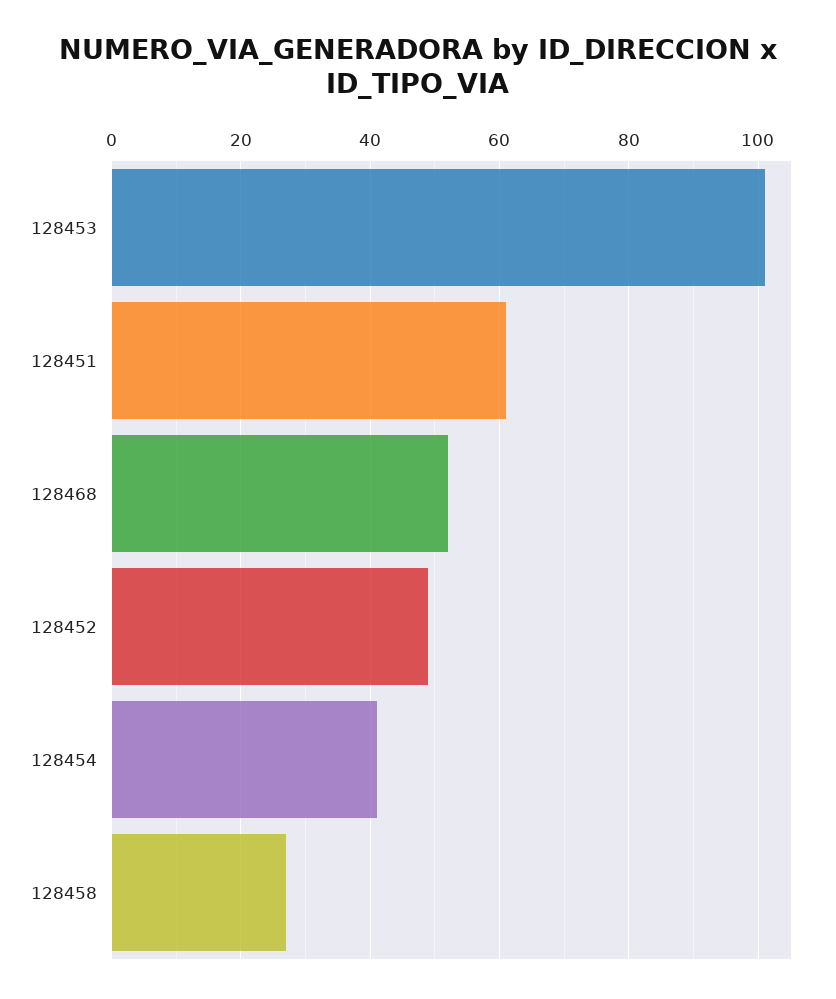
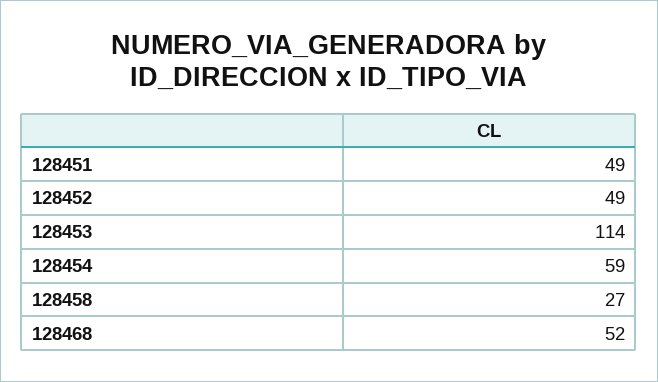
  {
-   "128453": 100,
+   "128453": 114,
-   "128451": 60,
+   "128451": 49,
    "128468": 52,
    "128452": 49,
-   "128454": 40,
+   "128454": 59,
    "128458": 27
  }

